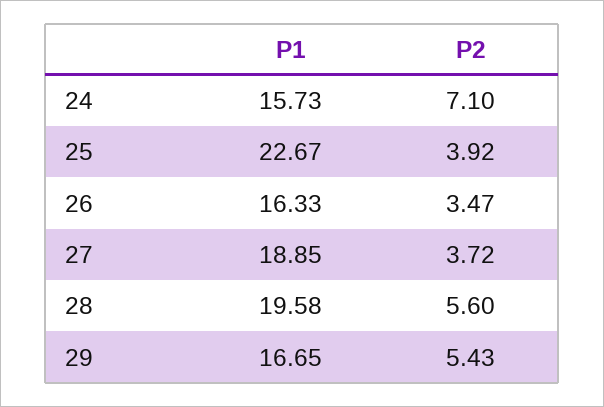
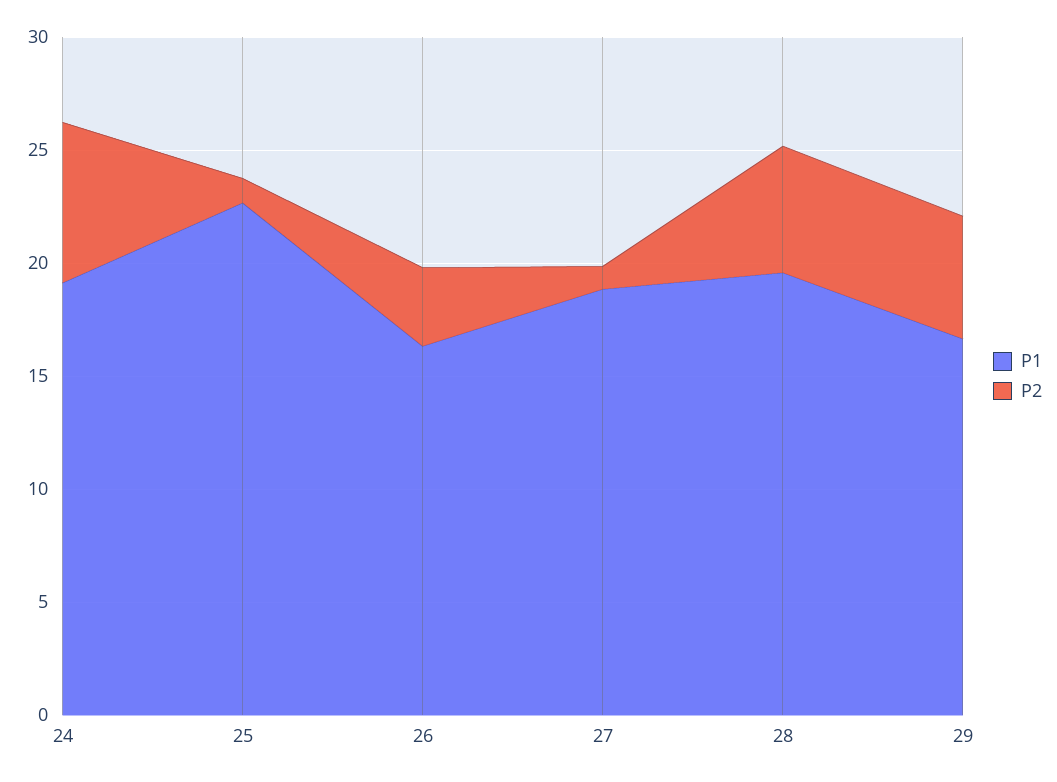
  {
    "P1": {
-     "24": 15.73,
+     "24": 19,
      "25": 22.67,
      "26": 16.33,
      "27": 18.85,
      "28": 19.58,
      "29": 16.65
    },
    "P2": {
      "24": 7.1,
-     "25": 3.92,
+     "25": 1,
      "26": 3.47,
-     "27": 3.72,
+     "27": 1,
      "28": 5.6,
      "29": 5.43
    }
  }

